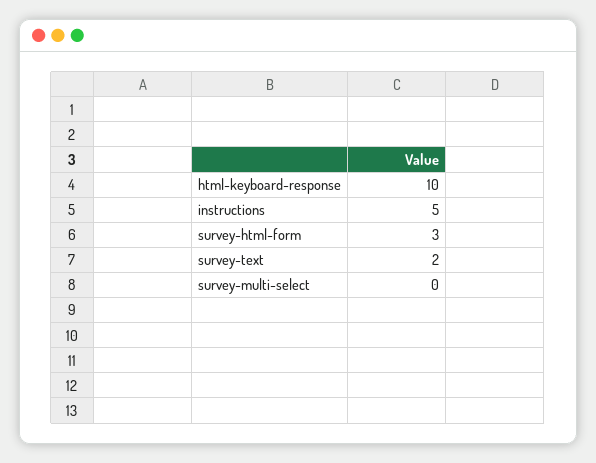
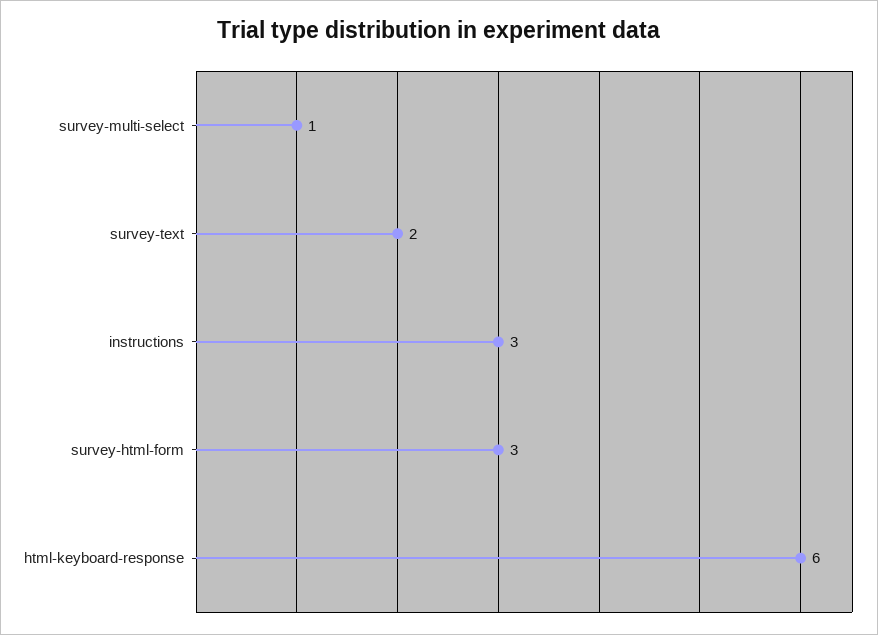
  {
-   "html-keyboard-response": 10,
+   "html-keyboard-response": 6,
-   "instructions": 5,
+   "instructions": 3,
    "survey-html-form": 3,
    "survey-text": 2,
-   "survey-multi-select": 0
+   "survey-multi-select": 1
  }

